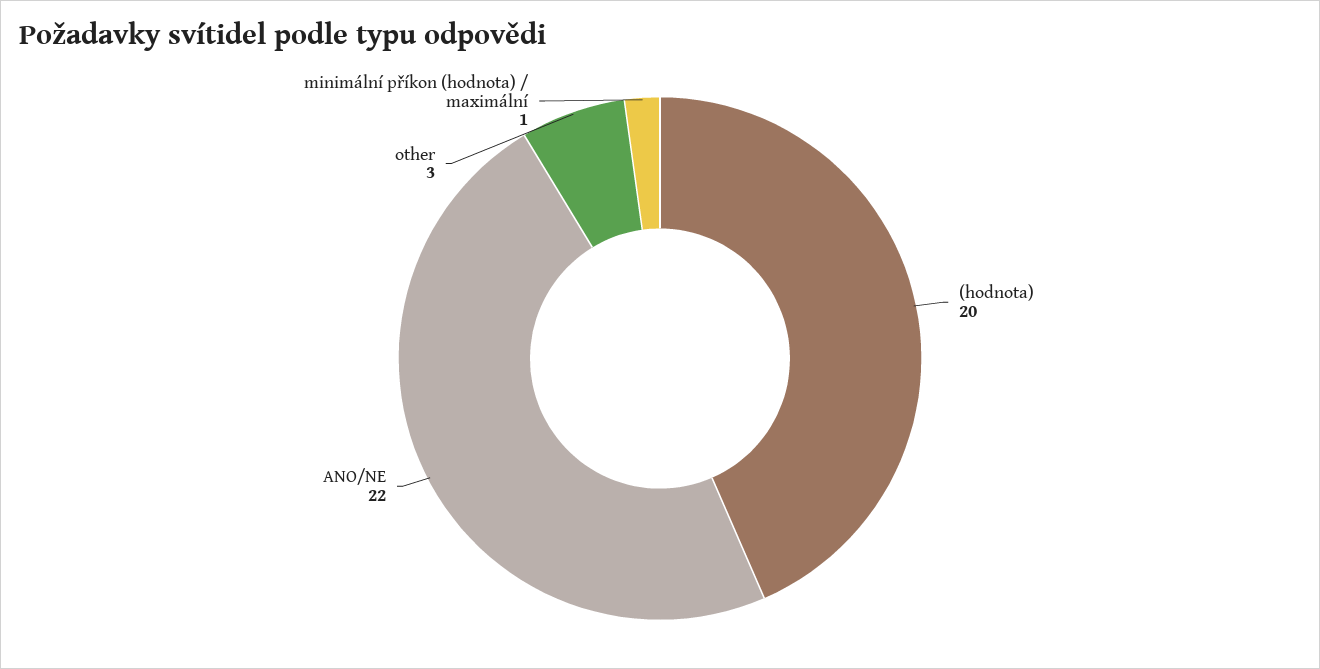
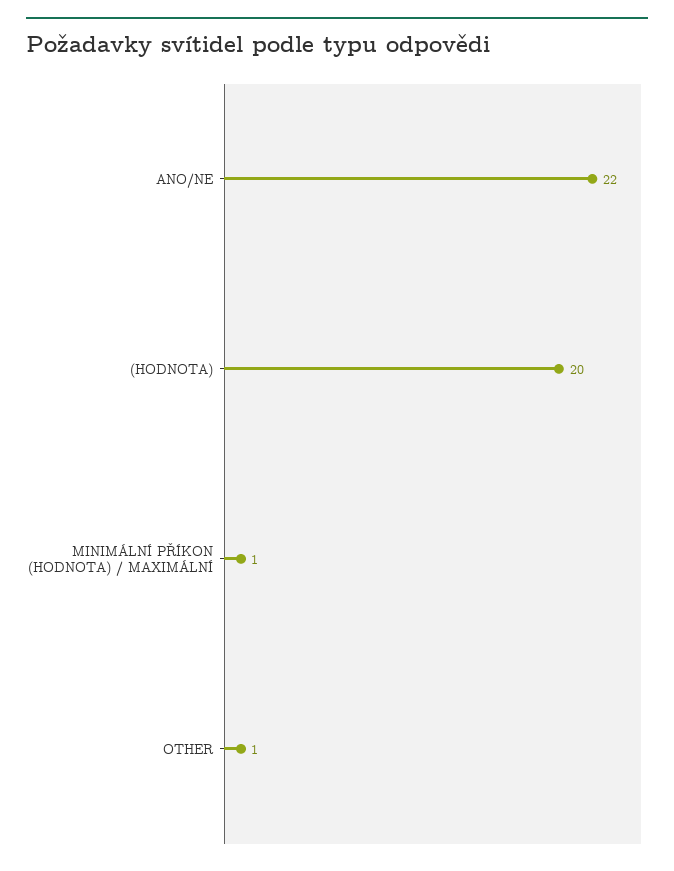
  {
    "(hodnota)": 20,
    "ANO/NE": 22,
-   "other": 3,
+   "other": 1,
    "minimální příkon (hodnota) / maximální": 1
  }

